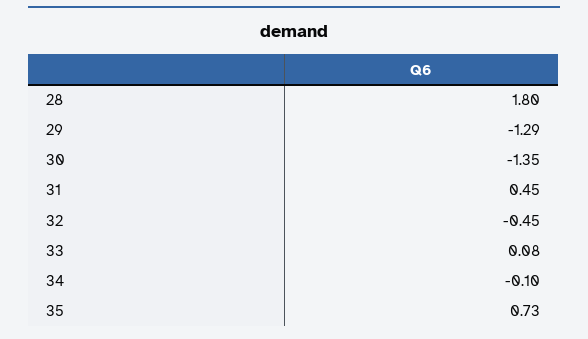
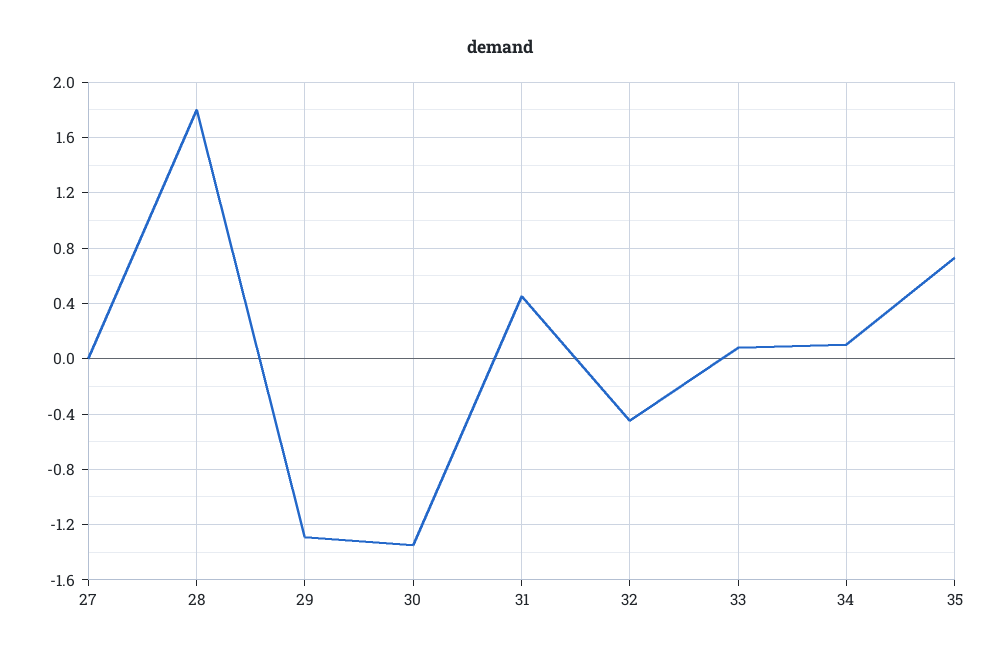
  {
    "28": 1.8,
    "29": -1.29,
    "30": -1.35,
    "31": 0.45,
    "32": -0.45,
    "33": 0.08,
-   "34": -0.1,
+   "34": 0.1,
-   "35": 0.73
+   "35": 0.73,
+   "27": 0
  }

